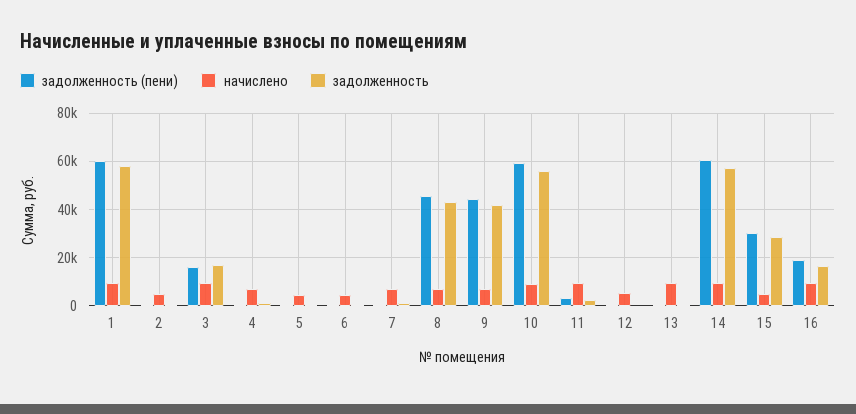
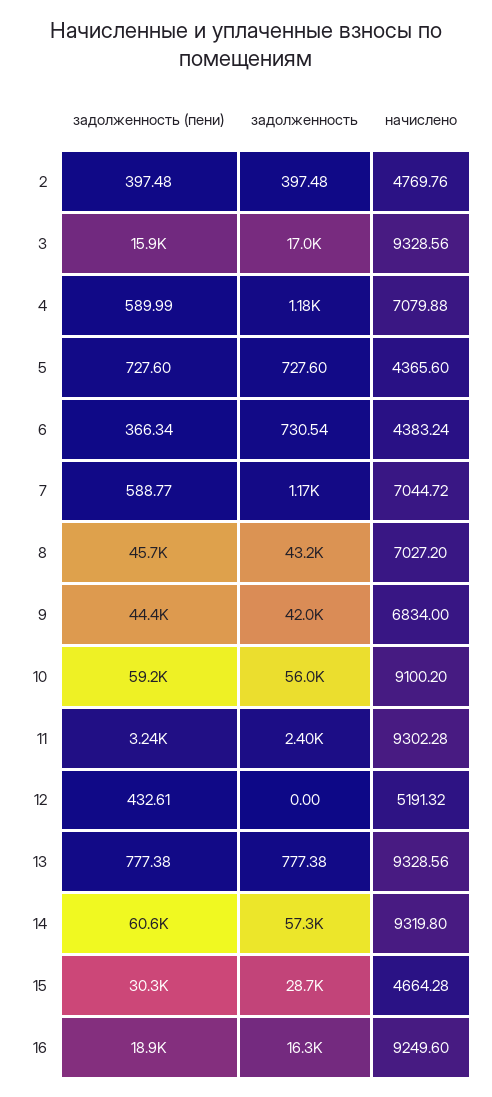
  {
    "задолженность (пени)": {
-     "1": 60000,
      "2": 397.48,
      "3": 15900,
      "4": 589.99,
      "5": 727.6,
      "6": 366.34,
      "7": 588.77,
      "8": 45700,
      "9": 44400,
      "10": 59200,
      "11": 3240,
      "12": 432.61,
      "13": 777.38,
      "14": 60600,
      "15": 30300,
      "16": 18900
    },
    "начислено": {
-     "1": 10000,
      "2": 4769.76,
      "3": 9328.56,
      "4": 7079.88,
      "5": 4365.6,
      "6": 4383.24,
      "7": 7044.72,
      "8": 7027.2,
      "9": 6834,
      "10": 9100.2,
      "11": 9302.28,
      "12": 5191.32,
      "13": 9328.56,
      "14": 9319.8,
      "15": 4664.28,
      "16": 9249.6
    },
    "задолженность": {
-     "1": 57500,
      "2": 397.48,
      "3": 17000,
      "4": 1180,
      "5": 727.6,
      "6": 730.54,
      "7": 1170,
      "8": 43200,
      "9": 42000,
      "10": 56000,
      "11": 2400,
      "12": 0,
      "13": 777.38,
      "14": 57300,
      "15": 28700,
      "16": 16300
    }
  }

